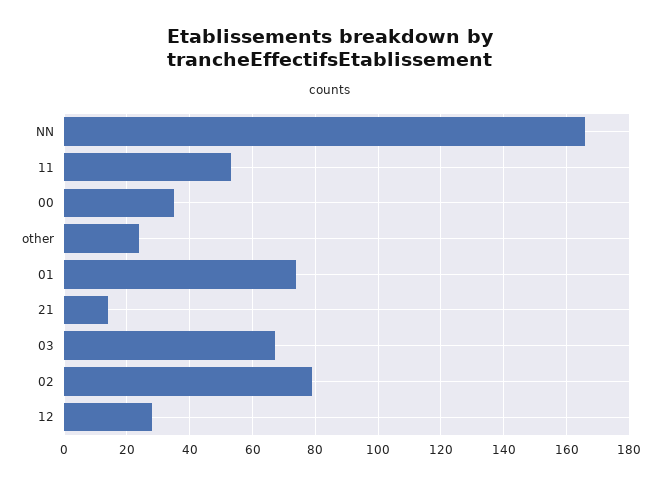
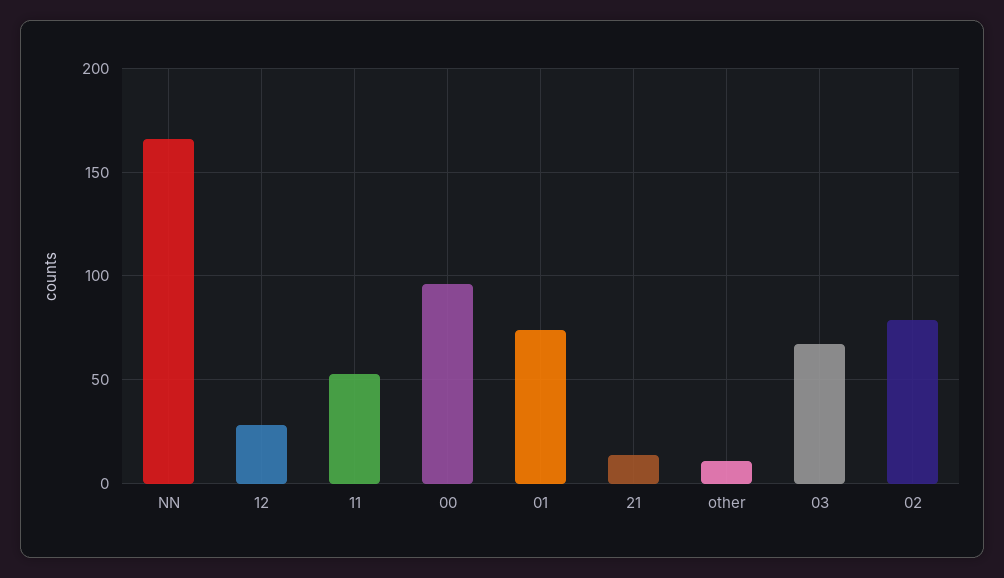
  {
    "NN": 165,
    "11": 55,
-   "00": 35,
+   "00": 95,
-   "other": 25,
+   "other": 10,
    "01": 75,
    "21": 15,
    "03": 65,
    "02": 80,
    "12": 30
  }

